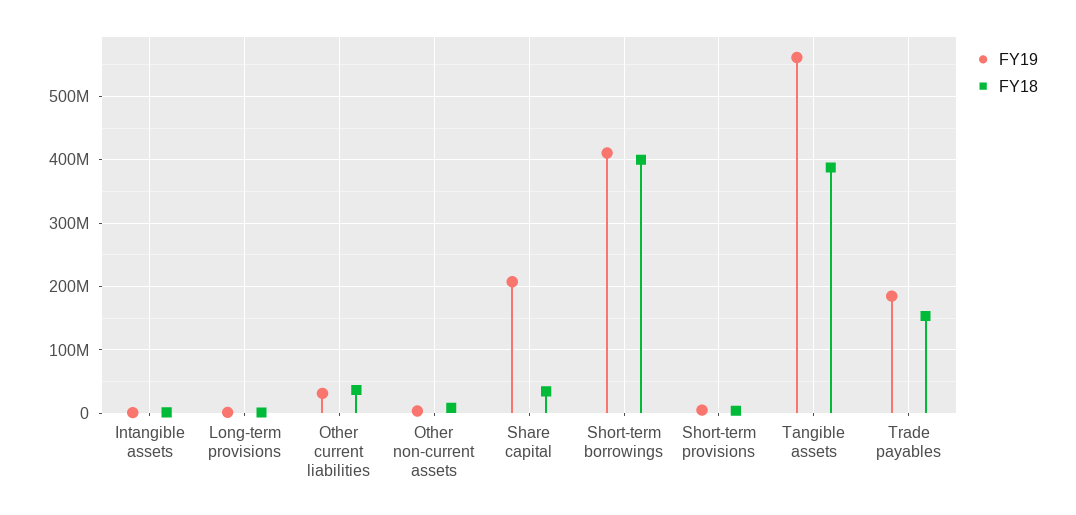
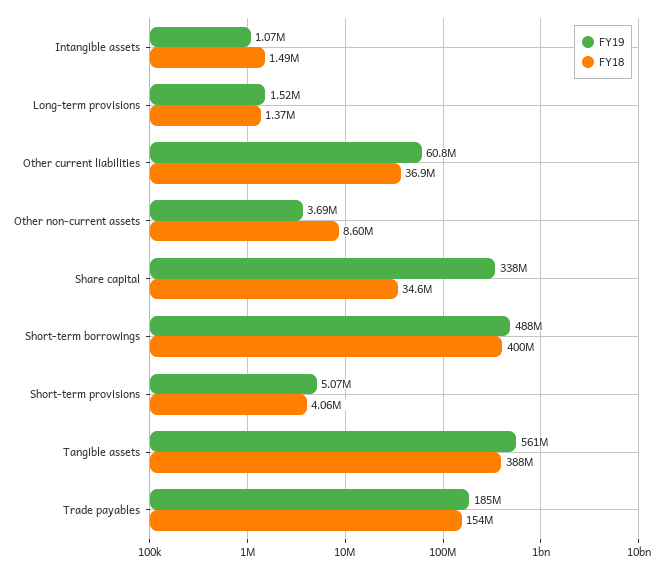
  {
    "FY19": {
      "Intangible assets": 1070000,
      "Long-term provisions": 1520000,
-     "Other current liabilities": 30000000,
+     "Other current liabilities": 60800000,
      "Other non-current assets": 3690000,
-     "Share capital": 210000000,
+     "Share capital": 338000000,
-     "Short-term borrowings": 410000000,
+     "Short-term borrowings": 488000000,
      "Short-term provisions": 5070000,
      "Tangible assets": 561000000,
      "Trade payables": 185000000
    },
    "FY18": {
      "Intangible assets": 1490000,
      "Long-term provisions": 1370000,
      "Other current liabilities": 36900000,
      "Other non-current assets": 8600000,
      "Share capital": 34600000,
      "Short-term borrowings": 400000000,
      "Short-term provisions": 4060000,
      "Tangible assets": 388000000,
      "Trade payables": 154000000
    }
  }

